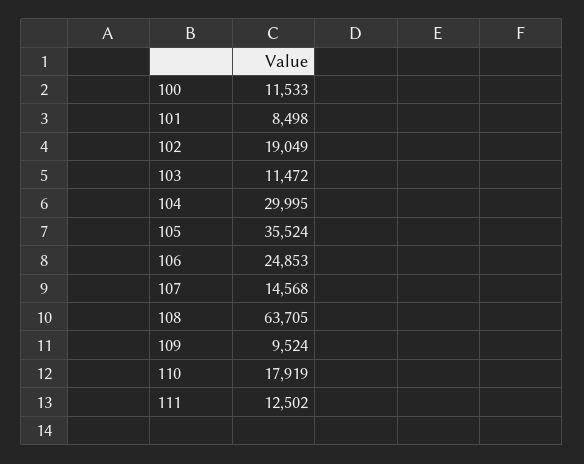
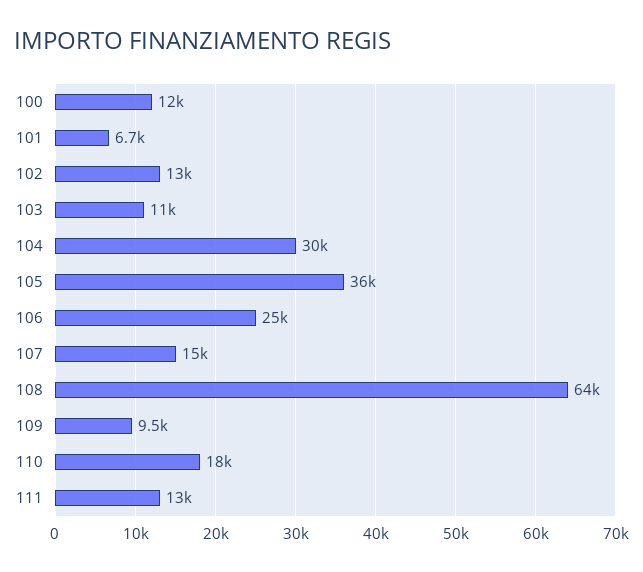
  {
    "100": 11533,
-   "101": 8498,
+   "101": 6700,
-   "102": 19049,
+   "102": 13000,
    "103": 11472,
    "104": 29995,
    "105": 35524,
    "106": 24853,
    "107": 14568,
    "108": 63705,
    "109": 9524,
    "110": 17919,
    "111": 12502
  }

